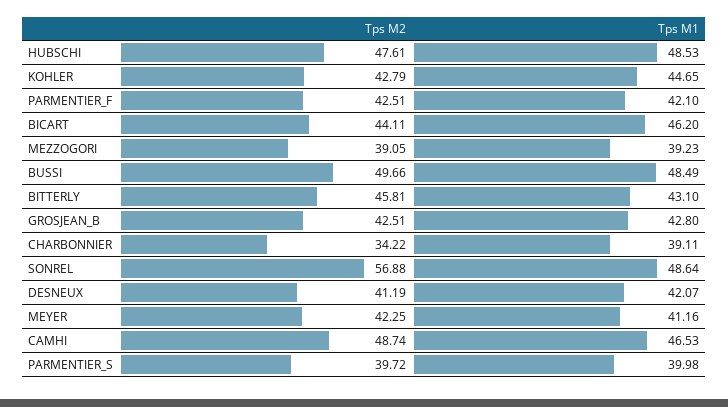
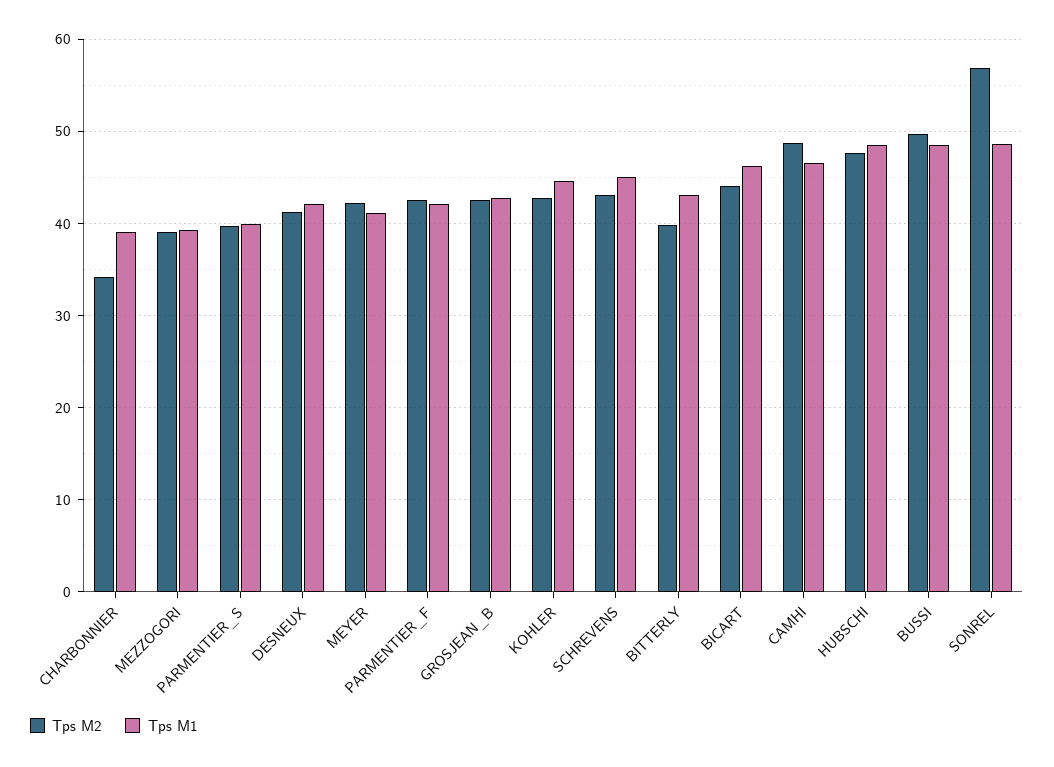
  {
    "Tps M2": {
      "HUBSCHI": 47.61,
      "KOHLER": 42.79,
      "PARMENTIER_F": 42.51,
      "BICART": 44.11,
      "MEZZOGORI": 39.05,
      "BUSSI": 49.66,
-     "BITTERLY": 45.81,
+     "BITTERLY": 40,
      "GROSJEAN_B": 42.51,
      "CHARBONNIER": 34.22,
      "SONREL": 56.88,
      "DESNEUX": 41.19,
      "MEYER": 42.25,
      "CAMHI": 48.74,
-     "PARMENTIER_S": 39.72
+     "PARMENTIER_S": 39.72,
+     "SCHREVENS": 43
    },
    "Tps M1": {
      "HUBSCHI": 48.53,
      "KOHLER": 44.65,
      "PARMENTIER_F": 42.1,
      "BICART": 46.2,
      "MEZZOGORI": 39.23,
      "BUSSI": 48.49,
      "BITTERLY": 43.1,
      "GROSJEAN_B": 42.8,
      "CHARBONNIER": 39.11,
      "SONREL": 48.64,
      "DESNEUX": 42.07,
      "MEYER": 41.16,
      "CAMHI": 46.53,
-     "PARMENTIER_S": 39.98
+     "PARMENTIER_S": 39.98,
+     "SCHREVENS": 45
    }
  }

